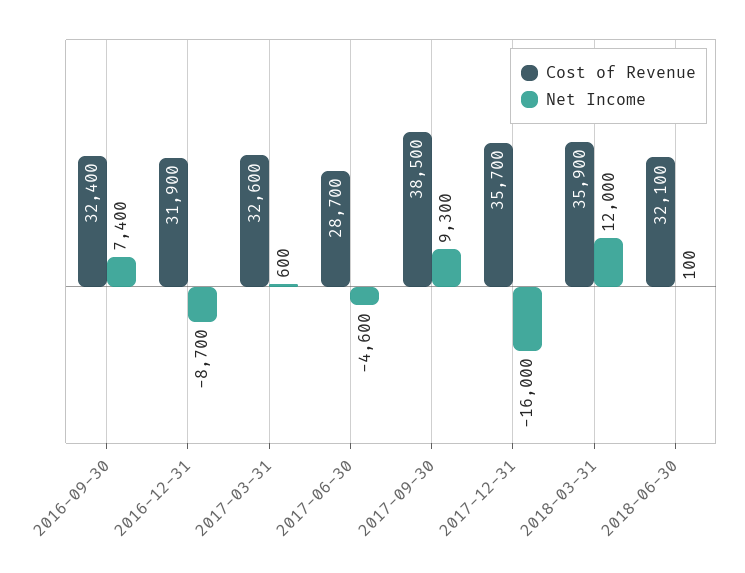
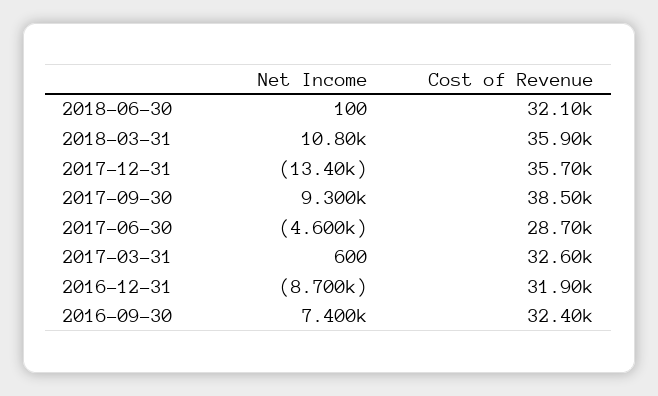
  {
    "Cost of Revenue": {
      "2016-09-30": 32400,
      "2016-12-31": 31900,
      "2017-03-31": 32600,
      "2017-06-30": 28700,
      "2017-09-30": 38500,
      "2017-12-31": 35700,
      "2018-03-31": 35900,
      "2018-06-30": 32100
    },
    "Net Income": {
      "2016-09-30": 7400,
      "2016-12-31": -8700,
      "2017-03-31": 600,
      "2017-06-30": -4600,
      "2017-09-30": 9300,
-     "2017-12-31": -16000,
+     "2017-12-31": -13400,
-     "2018-03-31": 12000,
+     "2018-03-31": 10800,
      "2018-06-30": 100
    }
  }

